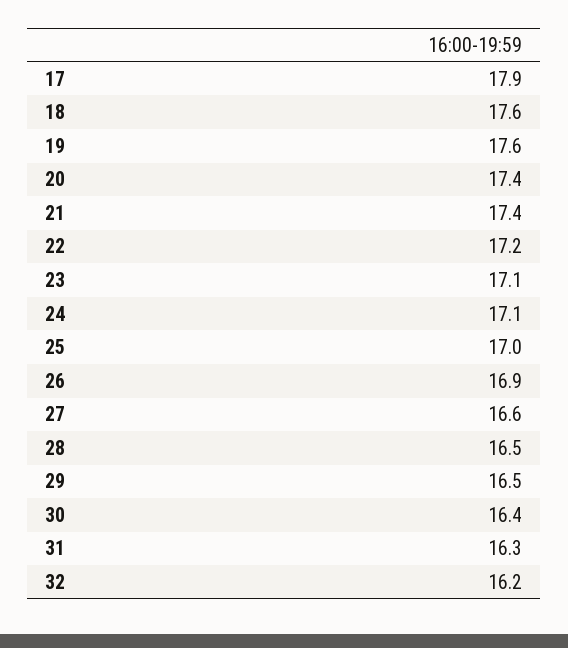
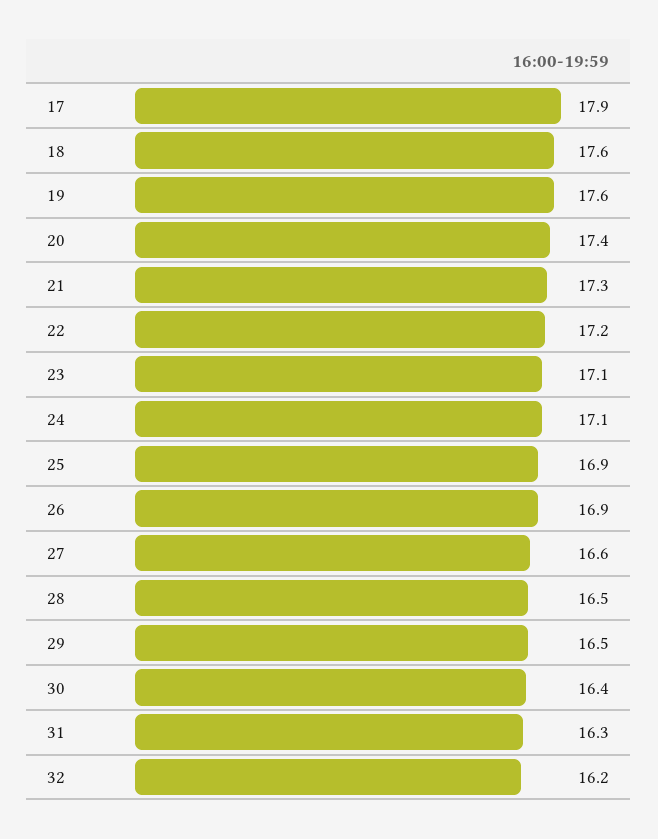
  {
    "17": 17.9,
    "18": 17.6,
    "19": 17.6,
    "20": 17.4,
-   "21": 17.4,
+   "21": 17.3,
    "22": 17.2,
    "23": 17.1,
    "24": 17.1,
-   "25": 17,
+   "25": 16.9,
    "26": 16.9,
    "27": 16.6,
    "28": 16.5,
    "29": 16.5,
    "30": 16.4,
    "31": 16.3,
    "32": 16.2
  }

